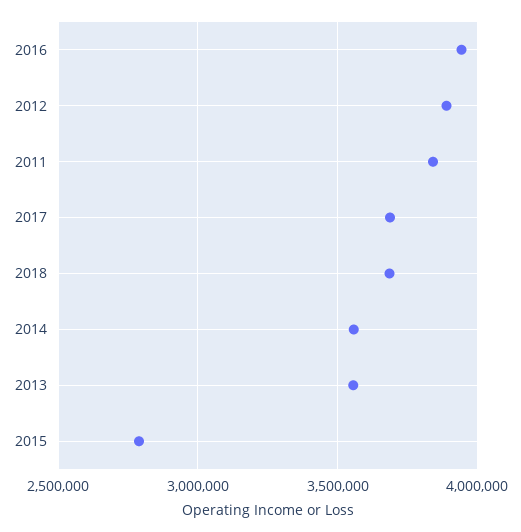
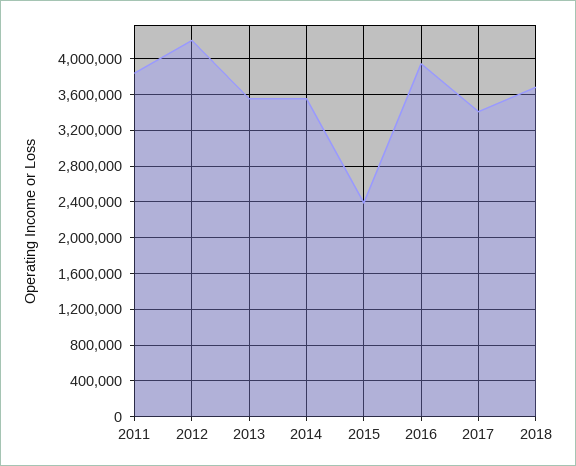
  {
    "2016": 3950000,
-   "2012": 3900000,
+   "2012": 4200000,
    "2011": 3850000,
-   "2017": 3700000,
+   "2017": 3400000,
    "2018": 3700000,
    "2014": 3550000,
    "2013": 3550000,
-   "2015": 2800000
+   "2015": 2400000
  }

